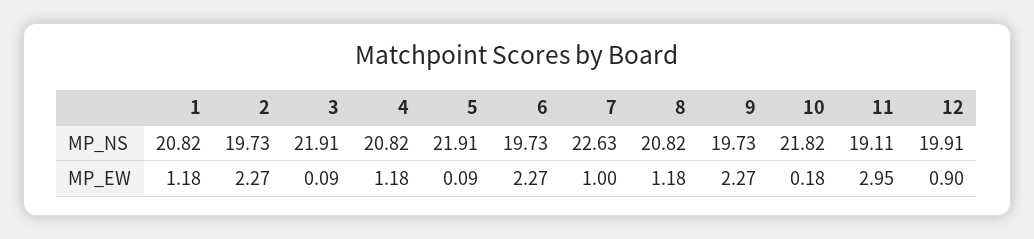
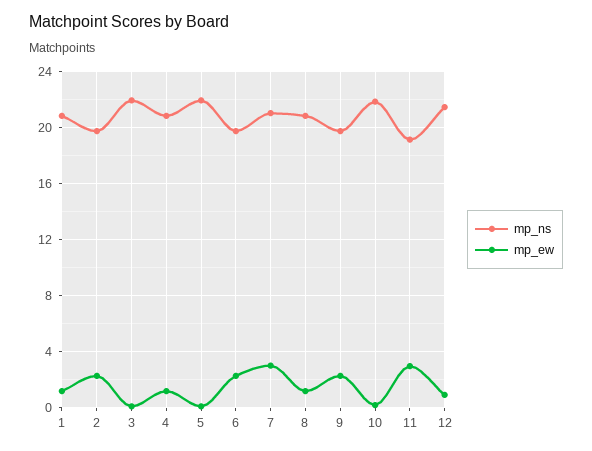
  {
    "MP_NS": {
      "1": 20.82,
      "2": 19.73,
      "3": 21.91,
      "4": 20.82,
      "5": 21.91,
      "6": 19.73,
-     "7": 22.63,
+     "7": 21,
      "8": 20.82,
      "9": 19.73,
      "10": 21.82,
      "11": 19.11,
-     "12": 19.91
+     "12": 21.5
    },
    "MP_EW": {
      "1": 1.18,
      "2": 2.27,
      "3": 0.09,
      "4": 1.18,
      "5": 0.09,
      "6": 2.27,
-     "7": 1,
+     "7": 3,
      "8": 1.18,
      "9": 2.27,
      "10": 0.18,
      "11": 2.95,
      "12": 0.9
    }
  }

